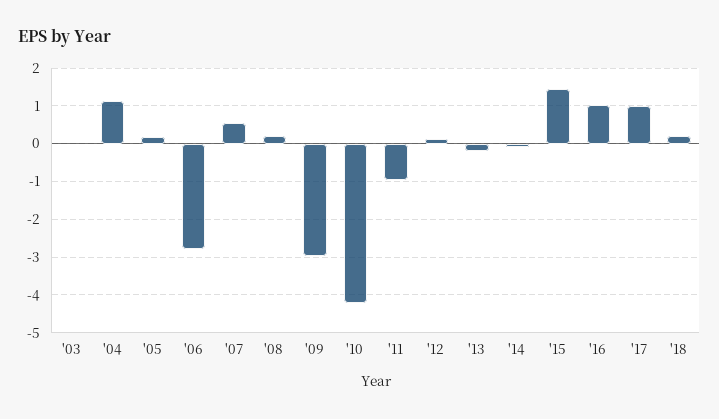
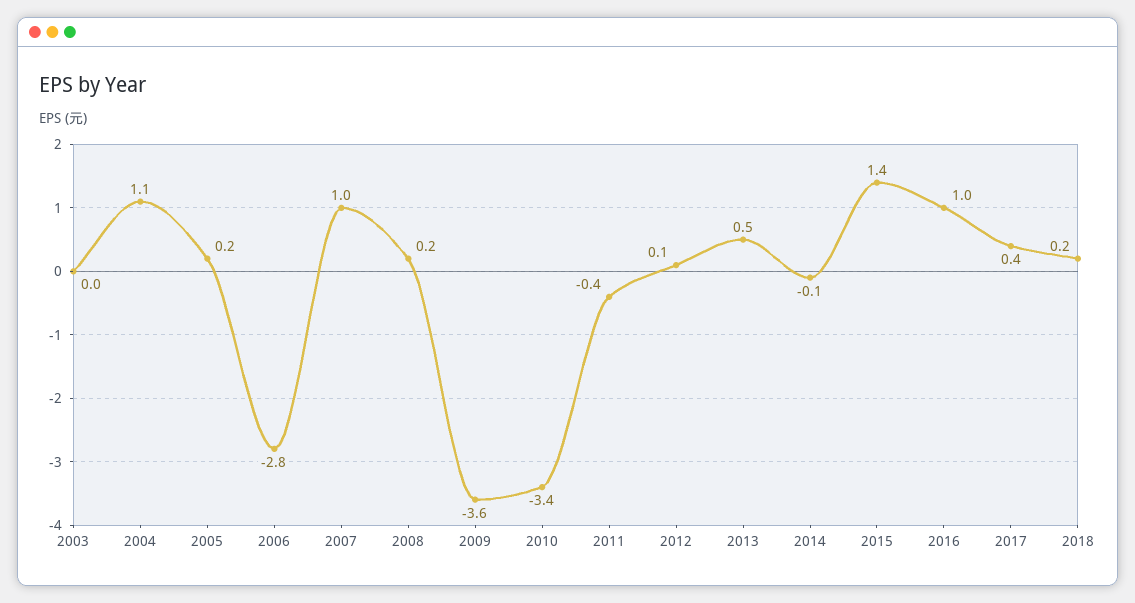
  {
    "'03": 0,
    "'04": 1.1,
    "'05": 0.2,
    "'06": -2.8,
-   "'07": 0.6,
+   "'07": 1,
    "'08": 0.2,
-   "'09": -3,
+   "'09": -3.6,
-   "'10": -4.2,
+   "'10": -3.4,
-   "'11": -1,
+   "'11": -0.4,
    "'12": 0.1,
-   "'13": -0.2,
+   "'13": 0.5,
    "'14": -0.1,
    "'15": 1.4,
    "'16": 1,
-   "'17": 1,
+   "'17": 0.4,
    "'18": 0.2
  }

